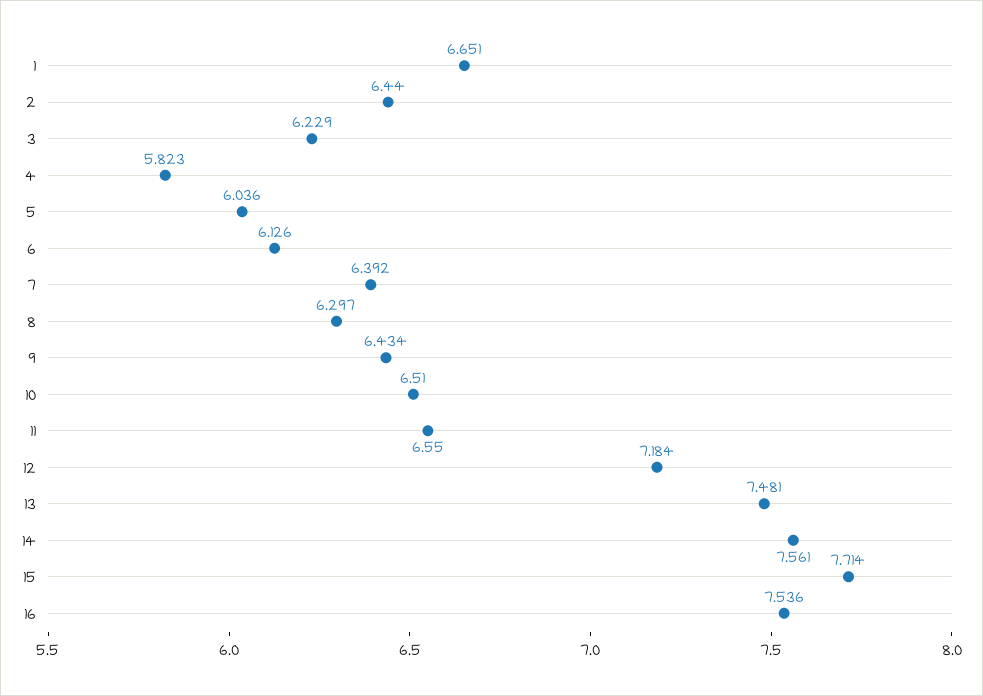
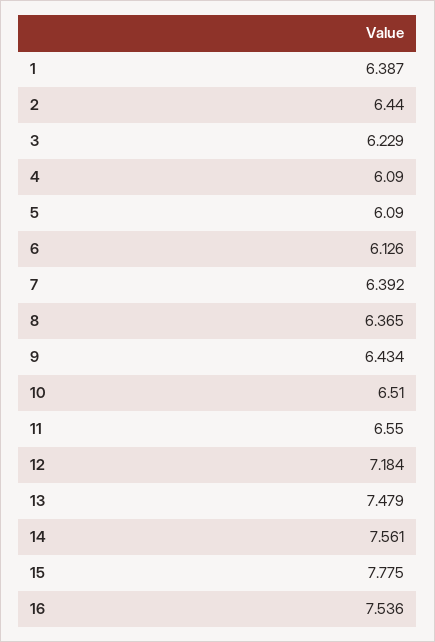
  {
-   "1": 6.651,
+   "1": 6.387,
    "2": 6.44,
    "3": 6.229,
-   "4": 5.823,
+   "4": 6.09,
-   "5": 6.036,
+   "5": 6.09,
    "6": 6.126,
    "7": 6.392,
-   "8": 6.297,
+   "8": 6.365,
    "9": 6.434,
    "10": 6.51,
    "11": 6.55,
    "12": 7.184,
-   "13": 7.481,
+   "13": 7.479,
    "14": 7.561,
-   "15": 7.714,
+   "15": 7.775,
    "16": 7.536
  }

